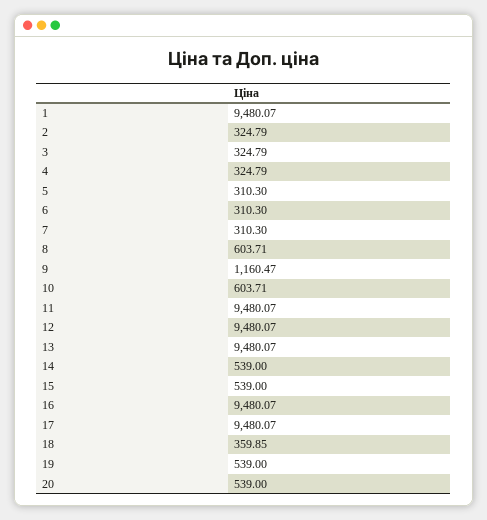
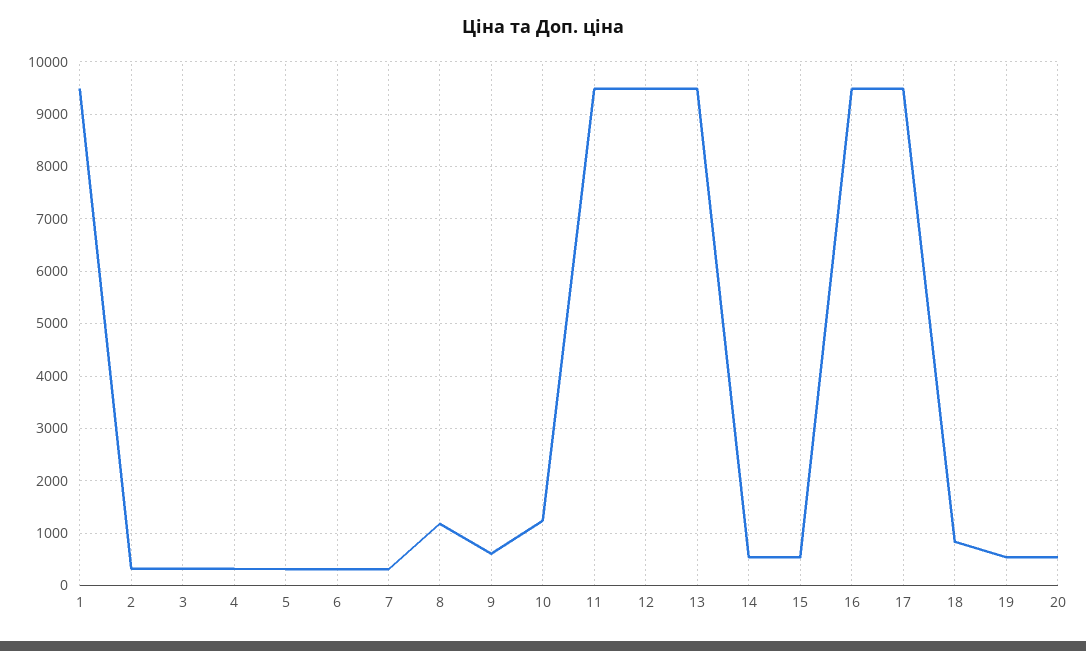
  {
    "1": 9480.07,
    "2": 324.79,
    "3": 324.79,
    "4": 324.79,
    "5": 310.3,
    "6": 310.3,
    "7": 310.3,
-   "8": 603.71,
+   "8": 1200,
-   "9": 1160.47,
+   "9": 600,
-   "10": 603.71,
+   "10": 1200,
    "11": 9480.07,
    "12": 9480.07,
    "13": 9480.07,
    "14": 539,
    "15": 539,
    "16": 9480.07,
    "17": 9480.07,
-   "18": 359.85,
+   "18": 800,
    "19": 539,
    "20": 539
  }

